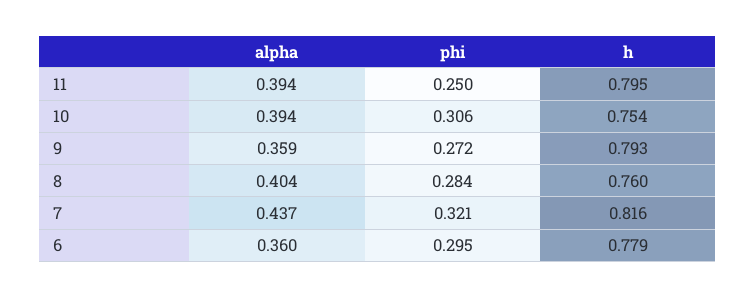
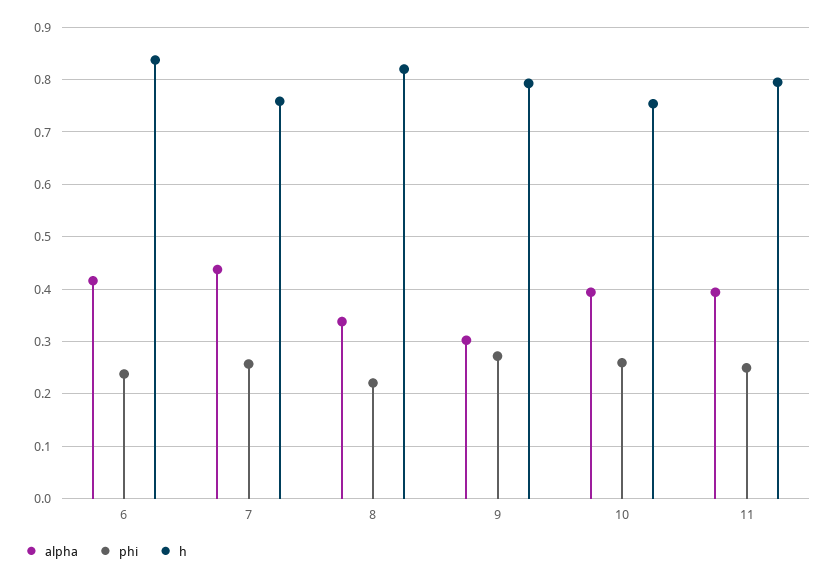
  {
    "alpha": {
      "11": 0.394,
      "10": 0.394,
-     "9": 0.359,
+     "9": 0.3,
-     "8": 0.404,
+     "8": 0.34,
      "7": 0.437,
-     "6": 0.36
+     "6": 0.42
    },
    "phi": {
      "11": 0.25,
-     "10": 0.306,
+     "10": 0.26,
      "9": 0.272,
-     "8": 0.284,
+     "8": 0.22,
-     "7": 0.321,
+     "7": 0.26,
-     "6": 0.295
+     "6": 0.24
    },
    "h": {
      "11": 0.795,
      "10": 0.754,
      "9": 0.793,
-     "8": 0.76,
+     "8": 0.82,
-     "7": 0.816,
+     "7": 0.76,
-     "6": 0.779
+     "6": 0.84
    }
  }

